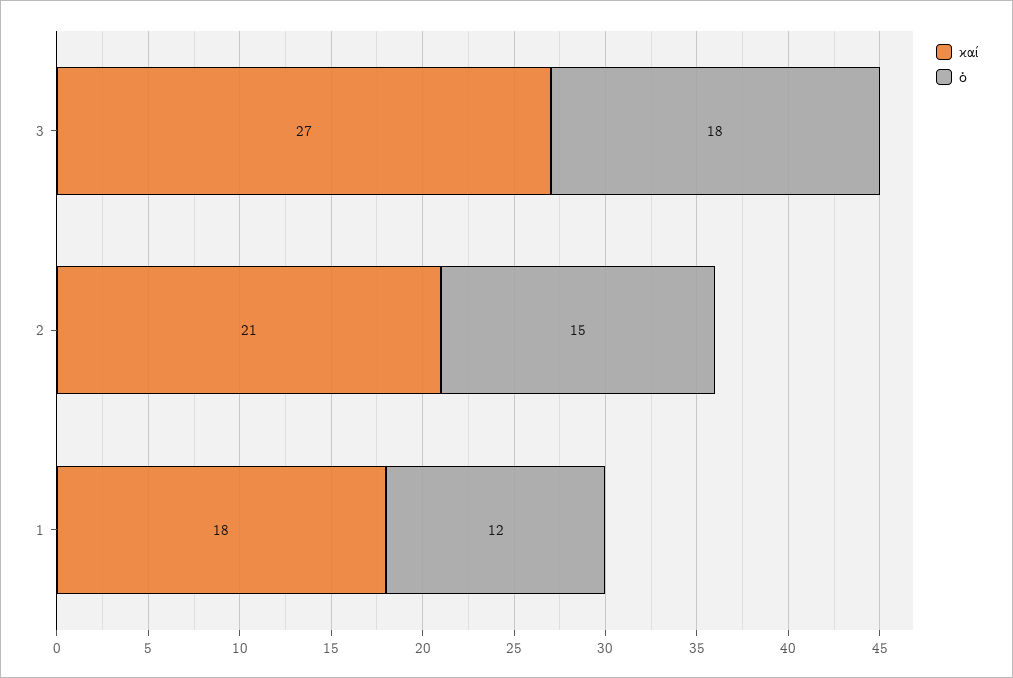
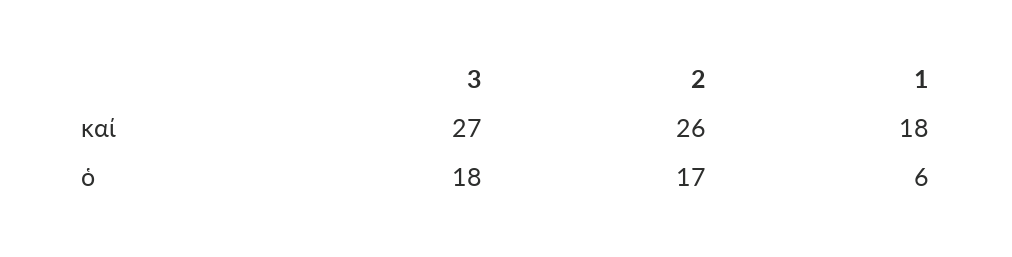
  {
    "καί": {
      "3": 27,
-     "2": 21,
+     "2": 26,
      "1": 18
    },
    "ὁ": {
      "3": 18,
-     "2": 15,
+     "2": 17,
-     "1": 12
+     "1": 6
    }
  }

